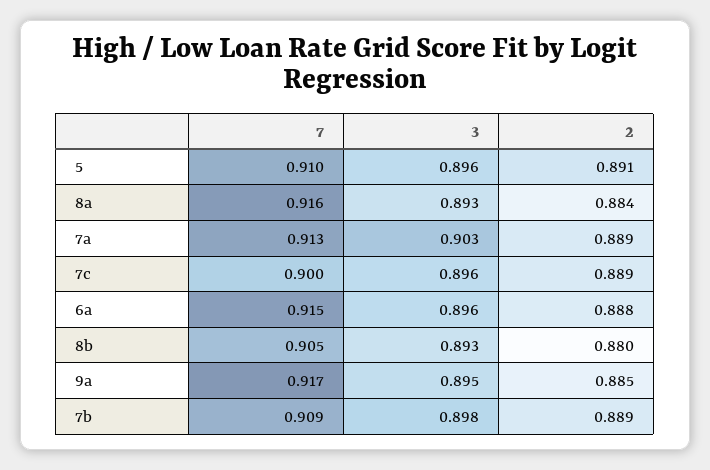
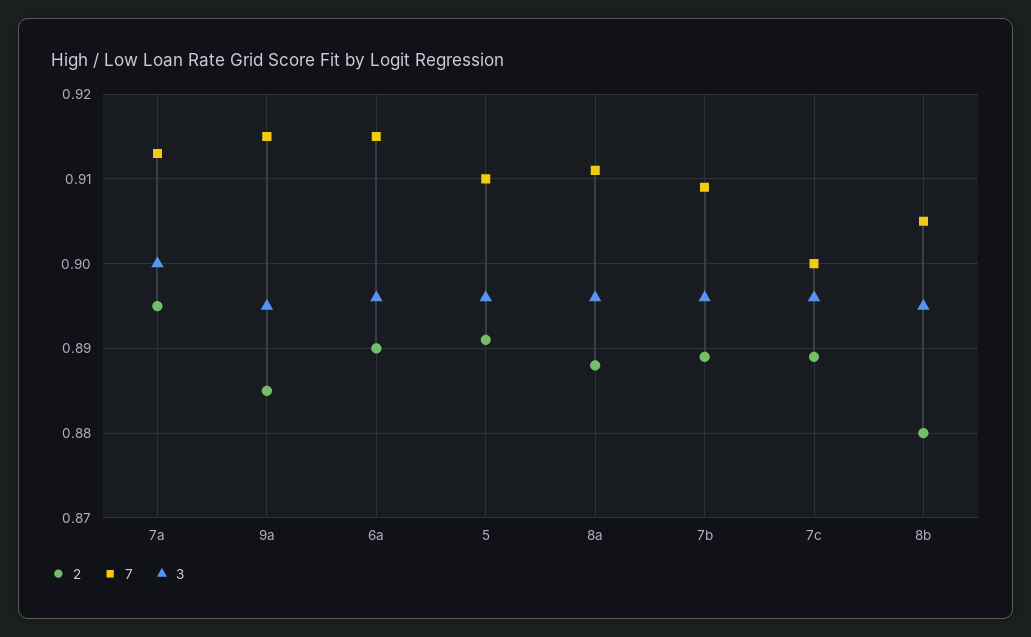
  {
    "7": {
      "5": 0.91,
-     "8a": 0.916,
+     "8a": 0.911,
      "7a": 0.913,
      "7c": 0.9,
      "6a": 0.915,
      "8b": 0.905,
-     "9a": 0.917,
+     "9a": 0.915,
      "7b": 0.909
    },
    "3": {
      "5": 0.896,
-     "8a": 0.893,
+     "8a": 0.896,
-     "7a": 0.903,
+     "7a": 0.9,
      "7c": 0.896,
      "6a": 0.896,
-     "8b": 0.893,
+     "8b": 0.895,
      "9a": 0.895,
-     "7b": 0.898
+     "7b": 0.896
    },
    "2": {
      "5": 0.891,
-     "8a": 0.884,
+     "8a": 0.888,
-     "7a": 0.889,
+     "7a": 0.895,
      "7c": 0.889,
-     "6a": 0.888,
+     "6a": 0.89,
      "8b": 0.88,
      "9a": 0.885,
      "7b": 0.889
    }
  }

